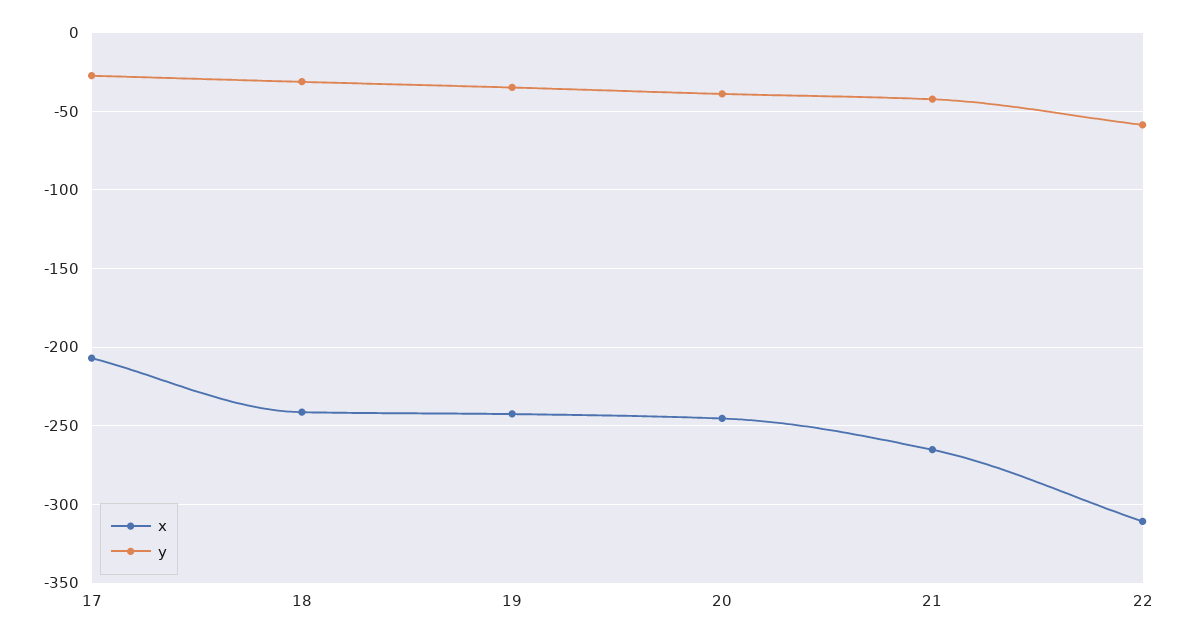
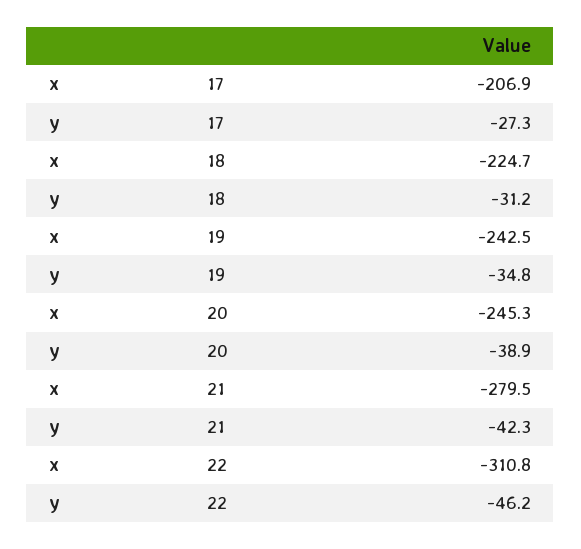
  {
    "x": {
      "17": -206.9,
-     "18": -240,
+     "18": -224.7,
      "19": -242.5,
      "20": -245.3,
-     "21": -265,
+     "21": -279.5,
      "22": -310.8
    },
    "y": {
      "17": -27.3,
      "18": -31.2,
      "19": -34.8,
      "20": -38.9,
      "21": -42.3,
-     "22": -60
+     "22": -46.2
    }
  }

